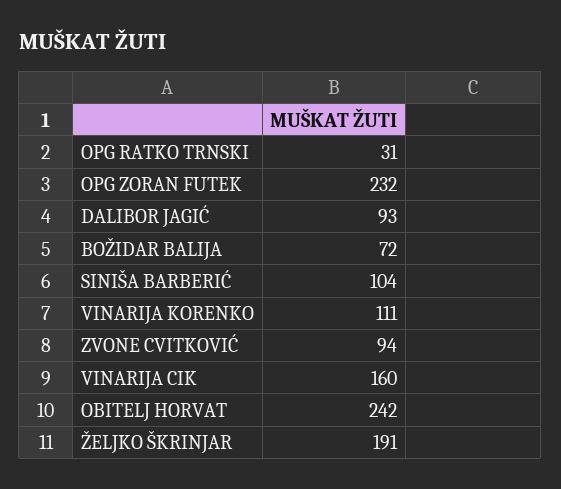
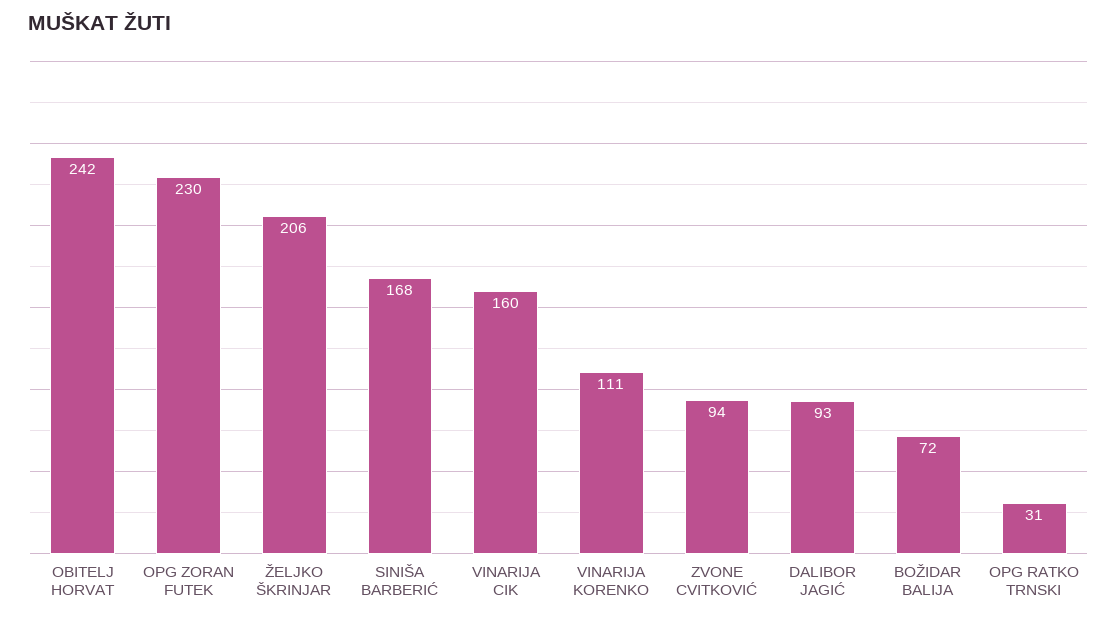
  {
    "OPG RATKO TRNSKI": 31,
-   "OPG ZORAN FUTEK": 232,
+   "OPG ZORAN FUTEK": 230,
    "DALIBOR JAGIĆ": 93,
    "BOŽIDAR BALIJA": 72,
-   "SINIŠA BARBERIĆ": 104,
+   "SINIŠA BARBERIĆ": 168,
    "VINARIJA KORENKO": 111,
    "ZVONE CVITKOVIĆ": 94,
    "VINARIJA CIK": 160,
    "OBITELJ HORVAT": 242,
-   "ŽELJKO ŠKRINJAR": 191
+   "ŽELJKO ŠKRINJAR": 206
  }

